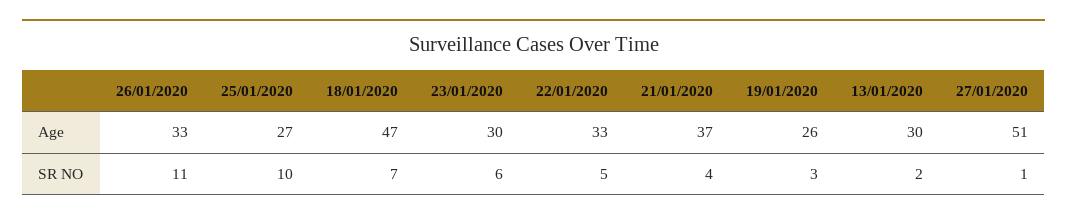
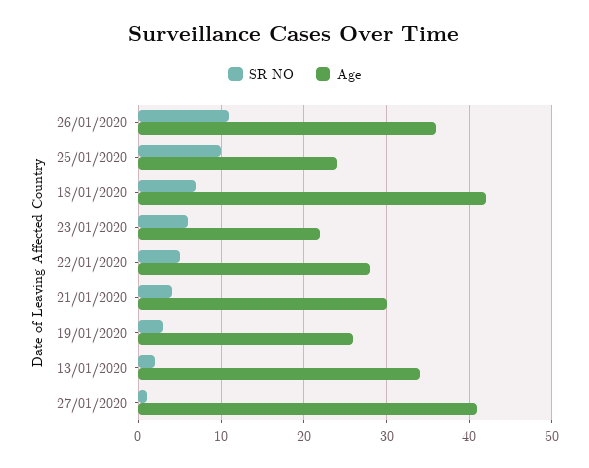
  {
    "Age": {
-     "26/01/2020": 33,
+     "26/01/2020": 36,
-     "25/01/2020": 27,
+     "25/01/2020": 24,
-     "18/01/2020": 47,
+     "18/01/2020": 42,
-     "23/01/2020": 30,
+     "23/01/2020": 22,
-     "22/01/2020": 33,
+     "22/01/2020": 28,
-     "21/01/2020": 37,
+     "21/01/2020": 30,
      "19/01/2020": 26,
-     "13/01/2020": 30,
+     "13/01/2020": 34,
-     "27/01/2020": 51
+     "27/01/2020": 41
    },
    "SR NO": {
      "26/01/2020": 11,
      "25/01/2020": 10,
      "18/01/2020": 7,
      "23/01/2020": 6,
      "22/01/2020": 5,
      "21/01/2020": 4,
      "19/01/2020": 3,
      "13/01/2020": 2,
      "27/01/2020": 1
    }
  }

